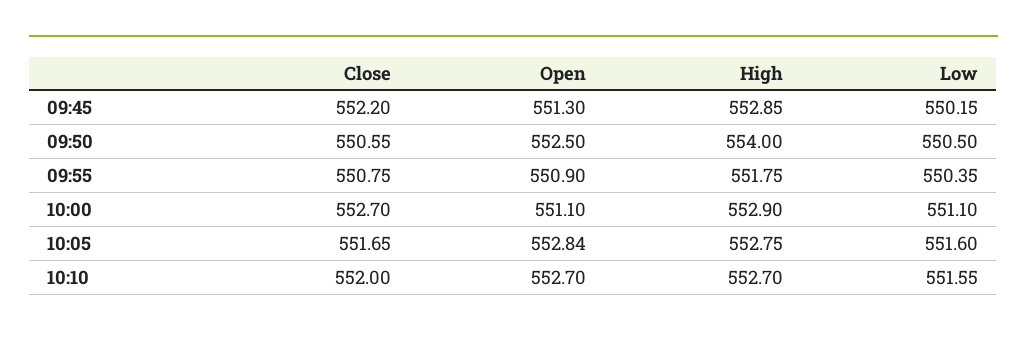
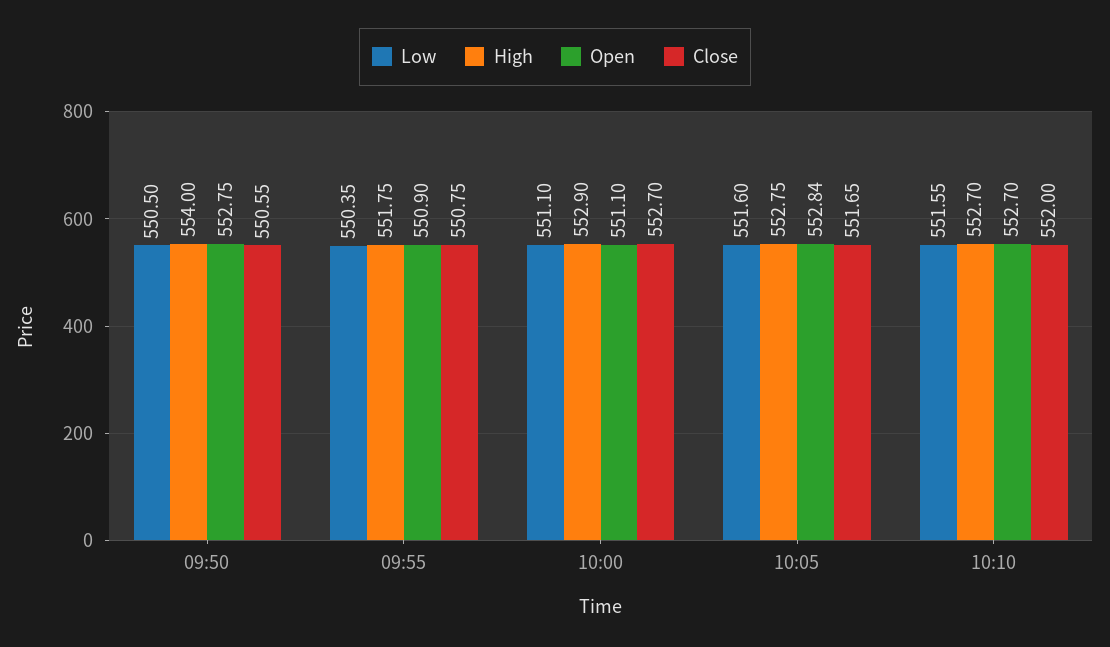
  {
    "Close": {
-     "09:45": 552.2,
      "09:50": 550.55,
      "09:55": 550.75,
      "10:00": 552.7,
      "10:05": 551.65,
      "10:10": 552
    },
    "Open": {
-     "09:45": 551.3,
-     "09:50": 552.5,
+     "09:50": 552.75,
      "09:55": 550.9,
      "10:00": 551.1,
      "10:05": 552.84,
      "10:10": 552.7
    },
    "High": {
-     "09:45": 552.85,
      "09:50": 554,
      "09:55": 551.75,
      "10:00": 552.9,
      "10:05": 552.75,
      "10:10": 552.7
    },
    "Low": {
-     "09:45": 550.15,
      "09:50": 550.5,
      "09:55": 550.35,
      "10:00": 551.1,
      "10:05": 551.6,
      "10:10": 551.55
    }
  }

